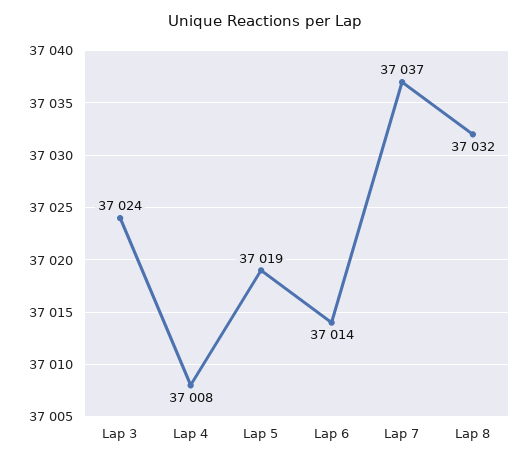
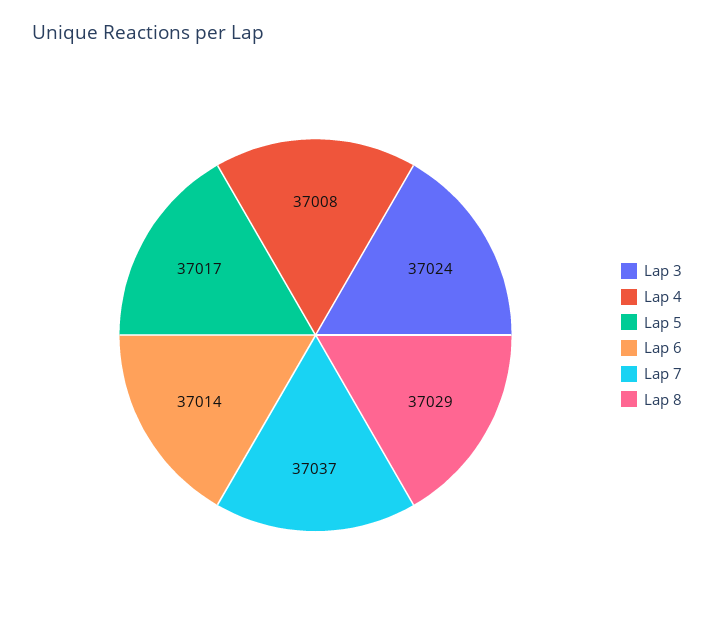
  {
    "Lap 3": 37024,
    "Lap 4": 37008,
-   "Lap 5": 37019,
+   "Lap 5": 37017,
    "Lap 6": 37014,
    "Lap 7": 37037,
-   "Lap 8": 37032
+   "Lap 8": 37029
  }

